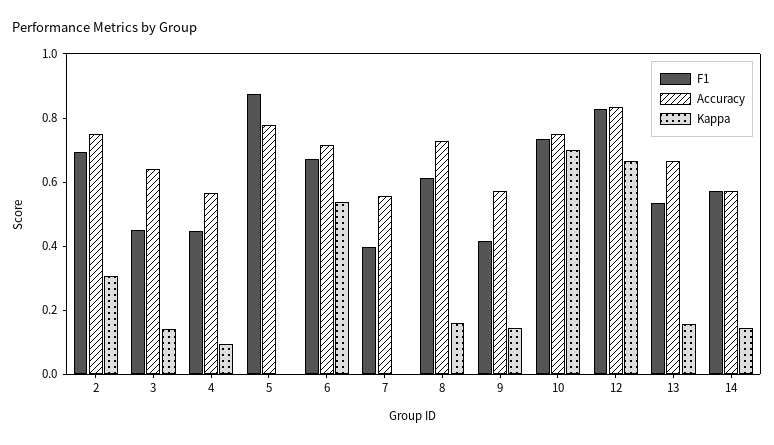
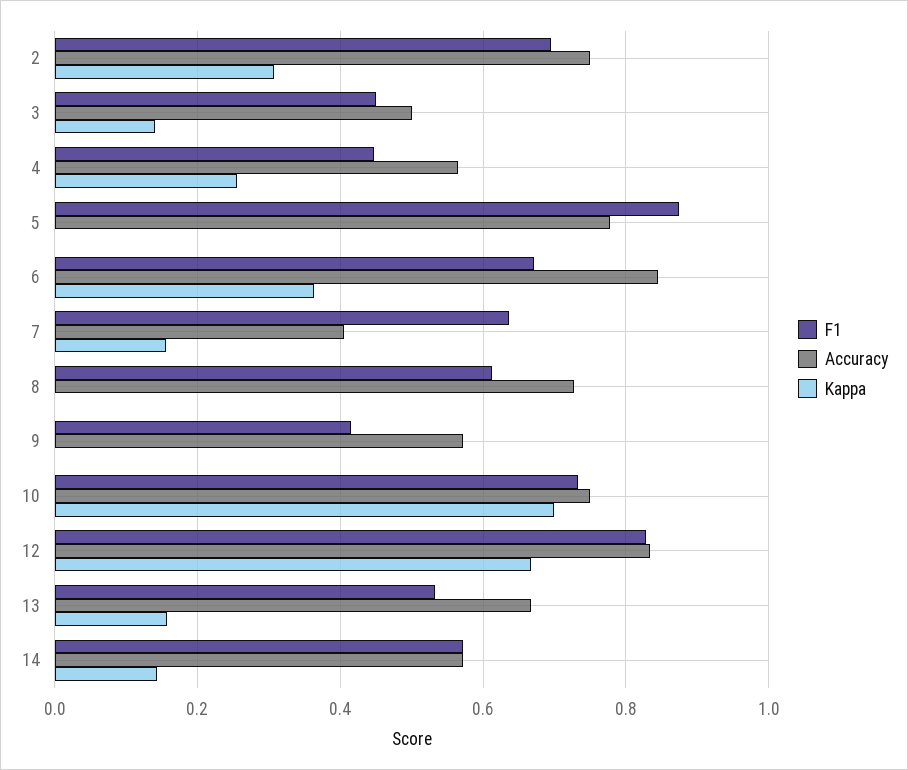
  {
    "F1": {
      "2": 0.7,
      "3": 0.46,
      "4": 0.44,
      "5": 0.88,
      "6": 0.68,
-     "7": 0.4,
+     "7": 0.64,
      "8": 0.62,
      "9": 0.42,
      "10": 0.74,
      "12": 0.82,
      "13": 0.54,
      "14": 0.58
    },
    "Accuracy": {
      "2": 0.76,
-     "3": 0.65,
+     "3": 0.5,
      "4": 0.56,
      "5": 0.78,
-     "6": 0.7,
+     "6": 0.84,
-     "7": 0.55,
+     "7": 0.4,
      "8": 0.72,
      "9": 0.58,
      "10": 0.76,
      "12": 0.84,
      "13": 0.66,
      "14": 0.58
    },
    "Kappa": {
      "2": 0.3,
      "3": 0.14,
-     "4": 0.1,
+     "4": 0.26,
      "5": 0,
-     "6": 0.55,
+     "6": 0.36,
-     "7": 0,
+     "7": 0.16,
-     "8": 0.15,
+     "8": 0,
-     "9": 0.15,
+     "9": 0,
      "10": 0.7,
      "12": 0.66,
      "13": 0.16,
      "14": 0.14
    }
  }

